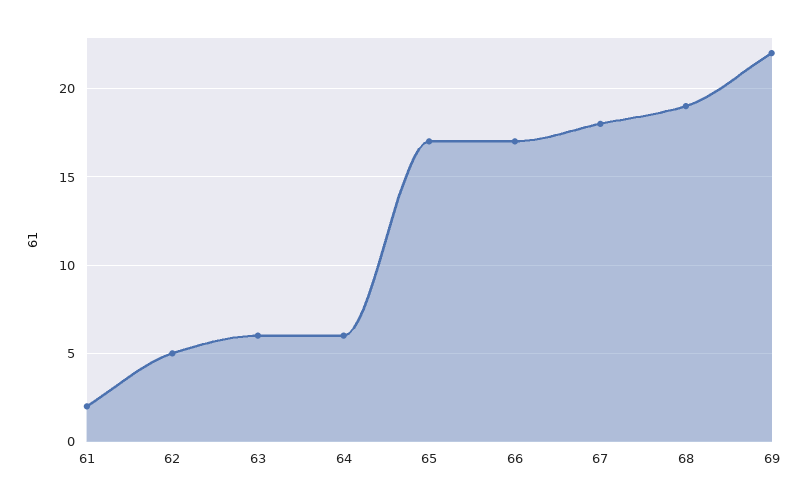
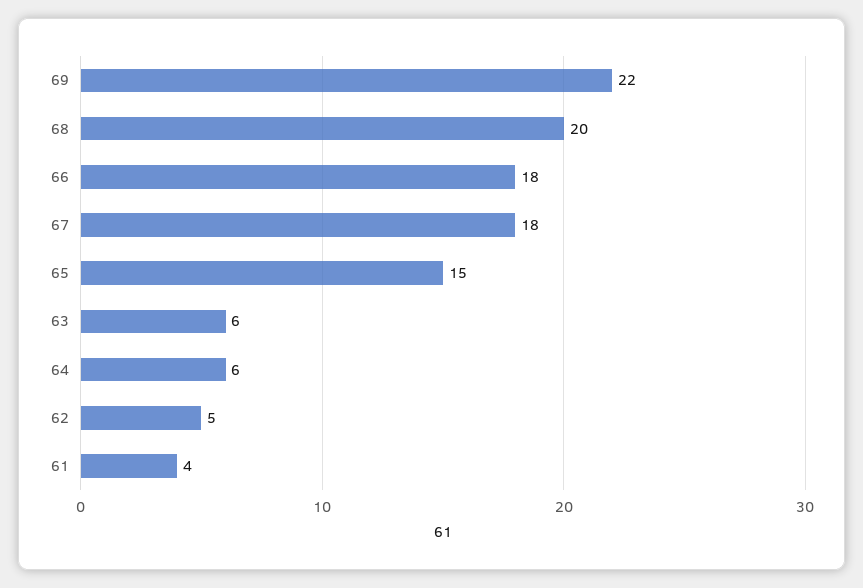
  {
-   "61": 2,
+   "61": 4,
    "62": 5,
    "63": 6,
    "64": 6,
-   "65": 17,
+   "65": 15,
-   "66": 17,
+   "66": 18,
    "67": 18,
-   "68": 19,
+   "68": 20,
    "69": 22
  }

